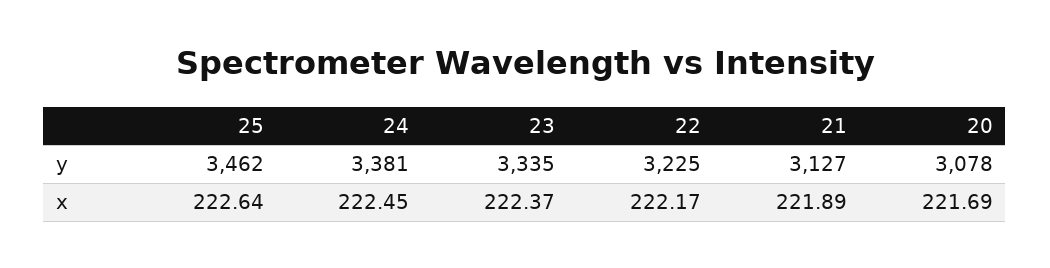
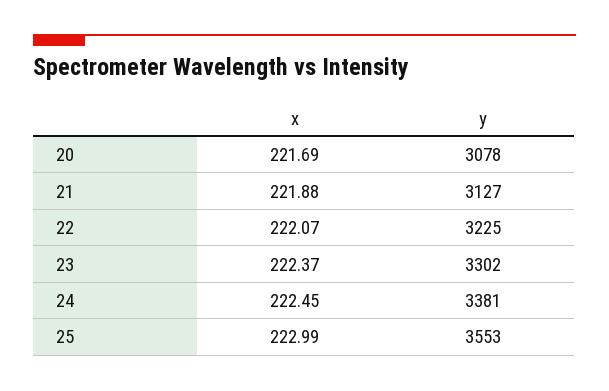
  {
    "25": {
-     "y": 3462,
+     "y": 3553,
-     "x": 222.64
+     "x": 222.99
    },
    "24": {
      "y": 3381,
      "x": 222.45
    },
    "23": {
-     "y": 3335,
+     "y": 3302,
      "x": 222.37
    },
    "22": {
      "y": 3225,
-     "x": 222.17
+     "x": 222.07
    },
    "21": {
      "y": 3127,
-     "x": 221.89
+     "x": 221.88
    },
    "20": {
      "y": 3078,
      "x": 221.69
    }
  }

